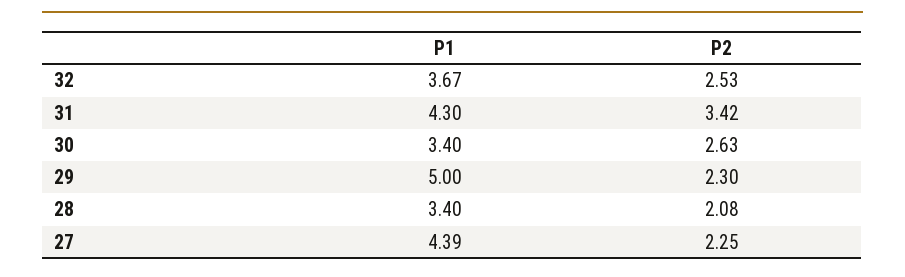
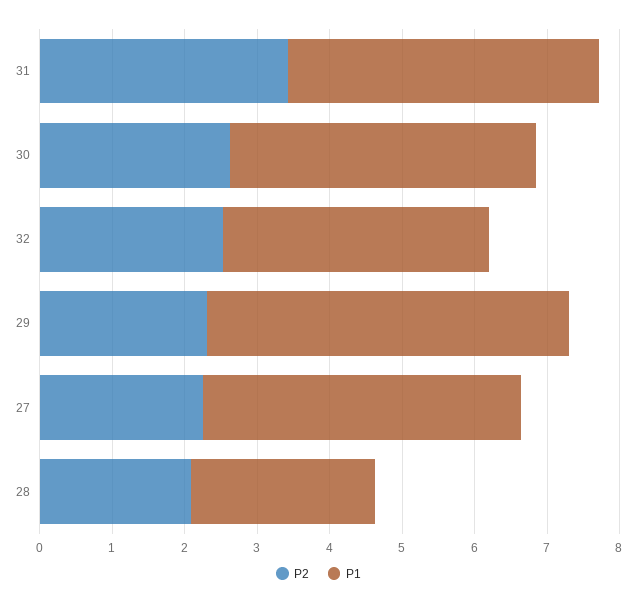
  {
    "P1": {
      "32": 3.67,
      "31": 4.3,
-     "30": 3.4,
+     "30": 4.2,
      "29": 5,
-     "28": 3.4,
+     "28": 2.6,
      "27": 4.39
    },
    "P2": {
      "32": 2.53,
      "31": 3.42,
      "30": 2.63,
      "29": 2.3,
      "28": 2.08,
      "27": 2.25
    }
  }

